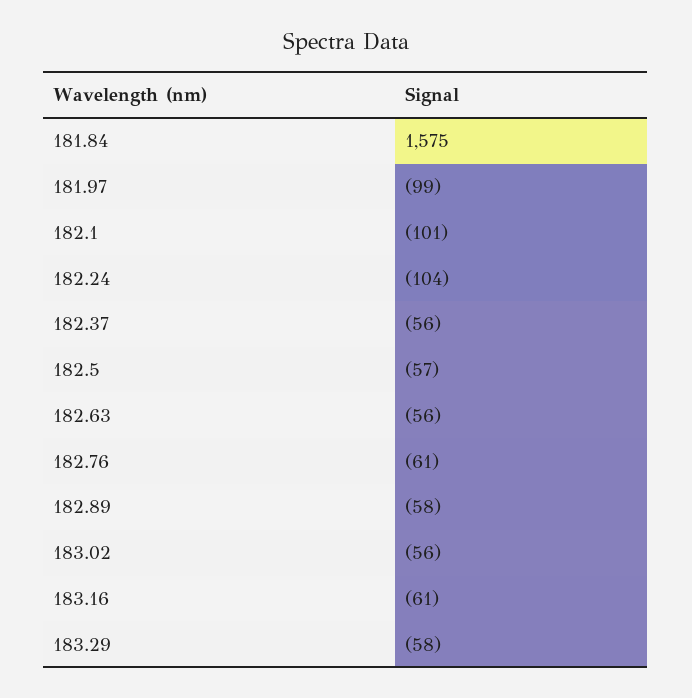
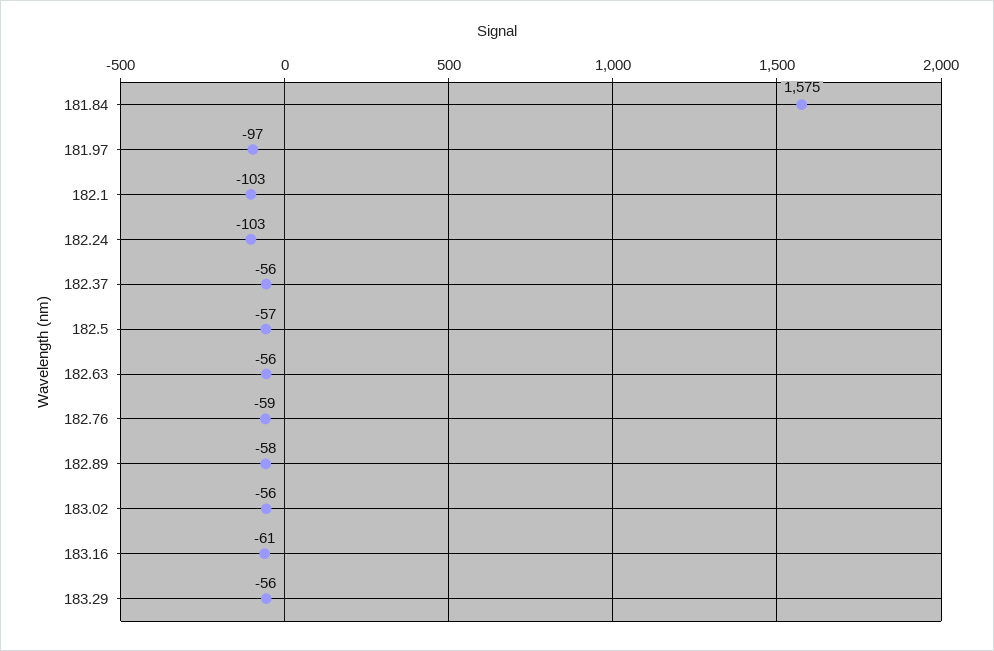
  {
    "181.84": 1575,
-   "181.97": -99,
+   "181.97": -97,
-   "182.1": -101,
+   "182.1": -103,
-   "182.24": -104,
+   "182.24": -103,
    "182.37": -56,
    "182.5": -57,
    "182.63": -56,
-   "182.76": -61,
+   "182.76": -59,
    "182.89": -58,
    "183.02": -56,
    "183.16": -61,
-   "183.29": -58
+   "183.29": -56
  }

